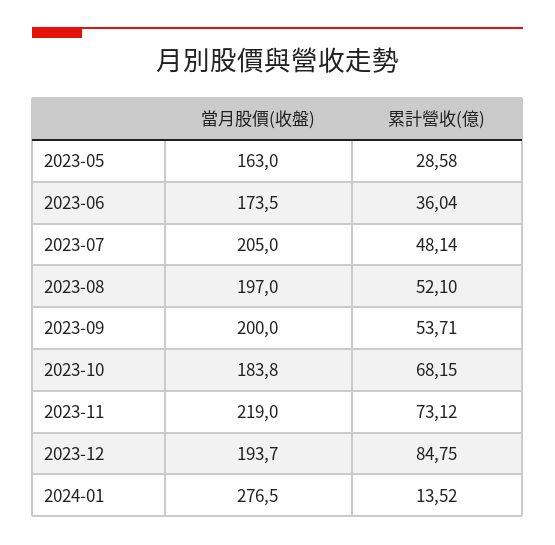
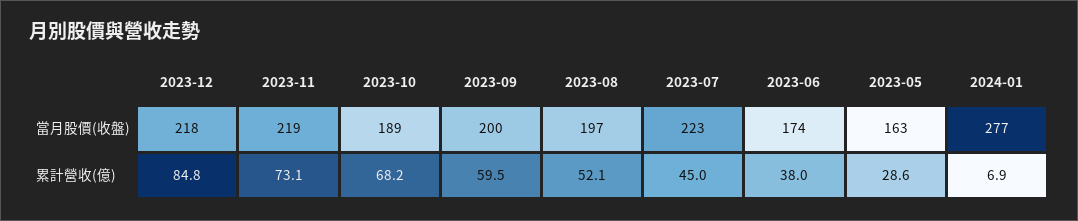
  {
    "當月股價(收盤)": {
      "2023-05": 163,
      "2023-06": 173.5,
-     "2023-07": 205,
+     "2023-07": 223,
      "2023-08": 197,
      "2023-09": 200,
-     "2023-10": 183.8,
+     "2023-10": 189,
      "2023-11": 219,
-     "2023-12": 193.7,
+     "2023-12": 218,
      "2024-01": 276.5
    },
    "累計營收(億)": {
      "2023-05": 28.58,
-     "2023-06": 36.04,
+     "2023-06": 38,
-     "2023-07": 48.14,
+     "2023-07": 45,
      "2023-08": 52.1,
-     "2023-09": 53.71,
+     "2023-09": 59.5,
      "2023-10": 68.15,
      "2023-11": 73.12,
      "2023-12": 84.75,
-     "2024-01": 13.52
+     "2024-01": 6.9
    }
  }

